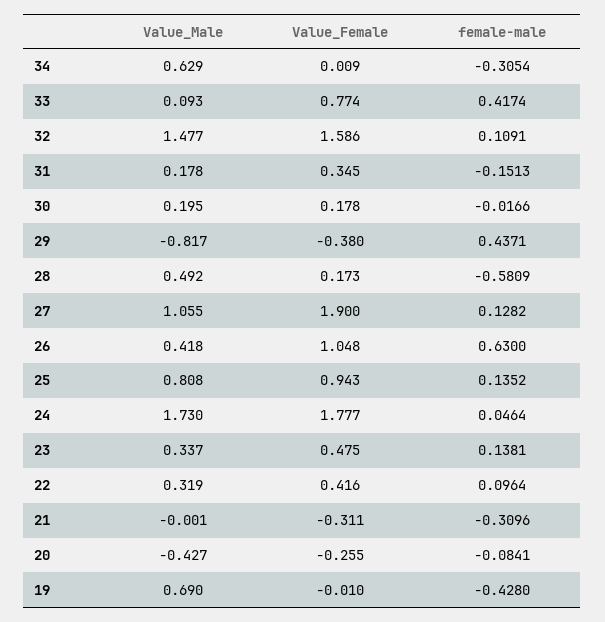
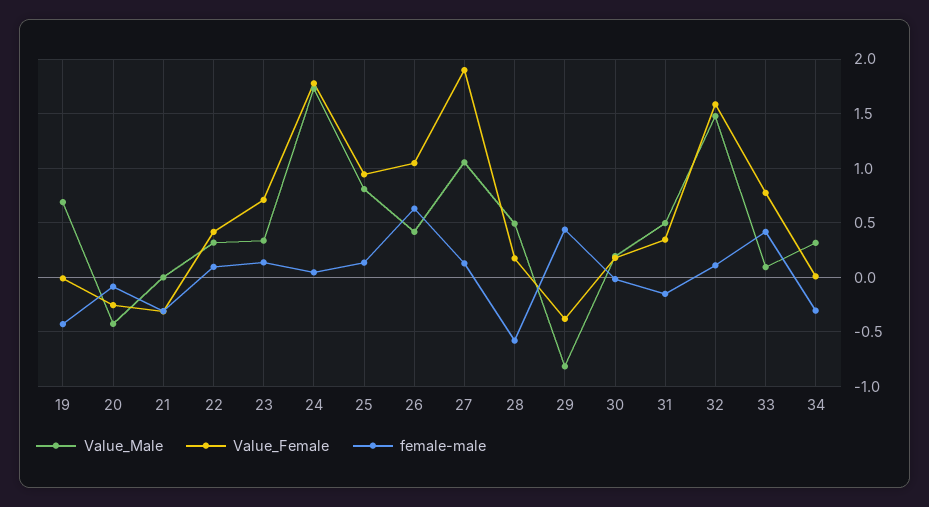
  {
    "Value_Male": {
-     "34": 0.629,
+     "34": 0.3,
      "33": 0.093,
      "32": 1.477,
-     "31": 0.178,
+     "31": 0.5,
      "30": 0.195,
      "29": -0.817,
      "28": 0.492,
      "27": 1.055,
      "26": 0.418,
      "25": 0.808,
      "24": 1.73,
      "23": 0.337,
      "22": 0.319,
      "21": -0.001,
      "20": -0.427,
      "19": 0.69
    },
    "Value_Female": {
      "34": 0.009,
      "33": 0.774,
      "32": 1.586,
      "31": 0.345,
      "30": 0.178,
      "29": -0.38,
      "28": 0.173,
      "27": 1.9,
      "26": 1.048,
      "25": 0.943,
      "24": 1.777,
-     "23": 0.475,
+     "23": 0.7,
      "22": 0.416,
      "21": -0.311,
      "20": -0.255,
      "19": -0.01
    },
    "female-male": {
      "34": -0.3054,
      "33": 0.4174,
      "32": 0.1091,
      "31": -0.1513,
      "30": -0.0166,
      "29": 0.4371,
      "28": -0.5809,
      "27": 0.1282,
      "26": 0.63,
      "25": 0.1352,
      "24": 0.0464,
      "23": 0.1381,
      "22": 0.0964,
      "21": -0.3096,
      "20": -0.0841,
      "19": -0.428
    }
  }

